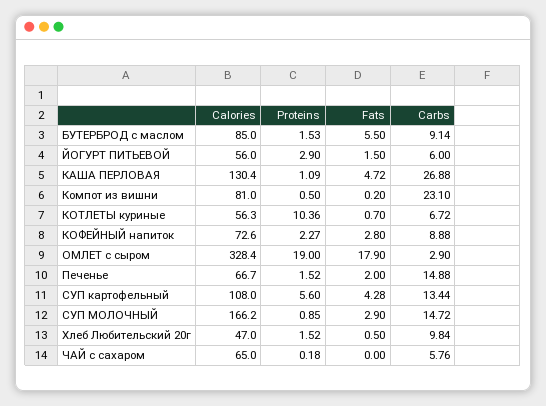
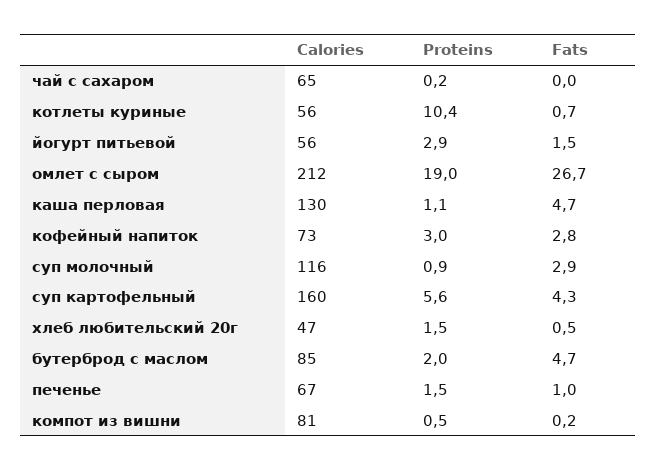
  {
    "Calories": {
      "БУТЕРБРОД с маслом": 85,
      "ЙОГУРТ ПИТЬЕВОЙ": 56,
      "КАША ПЕРЛОВАЯ": 130.4,
      "Компот из вишни": 81,
      "КОТЛЕТЫ куриные": 56.3,
      "КОФЕЙНЫЙ напиток": 72.6,
-     "ОМЛЕТ с сыром": 328.4,
+     "ОМЛЕТ с сыром": 212,
      "Печенье": 66.7,
-     "СУП картофельный": 108,
+     "СУП картофельный": 160,
-     "СУП МОЛОЧНЫЙ": 166.2,
+     "СУП МОЛОЧНЫЙ": 116,
      "Хлеб Любительский 20г": 47,
      "ЧАЙ с сахаром": 65
    },
    "Proteins": {
-     "БУТЕРБРОД с маслом": 1.53,
+     "БУТЕРБРОД с маслом": 2,
      "ЙОГУРТ ПИТЬЕВОЙ": 2.9,
      "КАША ПЕРЛОВАЯ": 1.09,
      "Компот из вишни": 0.5,
      "КОТЛЕТЫ куриные": 10.36,
-     "КОФЕЙНЫЙ напиток": 2.27,
+     "КОФЕЙНЫЙ напиток": 3,
      "ОМЛЕТ с сыром": 19,
      "Печенье": 1.52,
      "СУП картофельный": 5.6,
      "СУП МОЛОЧНЫЙ": 0.85,
      "Хлеб Любительский 20г": 1.52,
      "ЧАЙ с сахаром": 0.18
    },
    "Fats": {
-     "БУТЕРБРОД с маслом": 5.5,
+     "БУТЕРБРОД с маслом": 4.7,
      "ЙОГУРТ ПИТЬЕВОЙ": 1.5,
      "КАША ПЕРЛОВАЯ": 4.72,
      "Компот из вишни": 0.2,
      "КОТЛЕТЫ куриные": 0.7,
      "КОФЕЙНЫЙ напиток": 2.8,
-     "ОМЛЕТ с сыром": 17.9,
+     "ОМЛЕТ с сыром": 26.7,
-     "Печенье": 2,
+     "Печенье": 1,
      "СУП картофельный": 4.28,
      "СУП МОЛОЧНЫЙ": 2.9,
      "Хлеб Любительский 20г": 0.5,
      "ЧАЙ с сахаром": 0
-   },
+   }
-   "Carbs": {
-     "БУТЕРБРОД с маслом": 9.14,
-     "ЙОГУРТ ПИТЬЕВОЙ": 6,
-     "КАША ПЕРЛОВАЯ": 26.88,
-     "Компот из вишни": 23.1,
-     "КОТЛЕТЫ куриные": 6.72,
-     "КОФЕЙНЫЙ напиток": 8.88,
-     "ОМЛЕТ с сыром": 2.9,
-     "Печенье": 14.88,
-     "СУП картофельный": 13.44,
-     "СУП МОЛОЧНЫЙ": 14.72,
-     "Хлеб Любительский 20г": 9.84,
-     "ЧАЙ с сахаром": 5.76
-   }
  }

